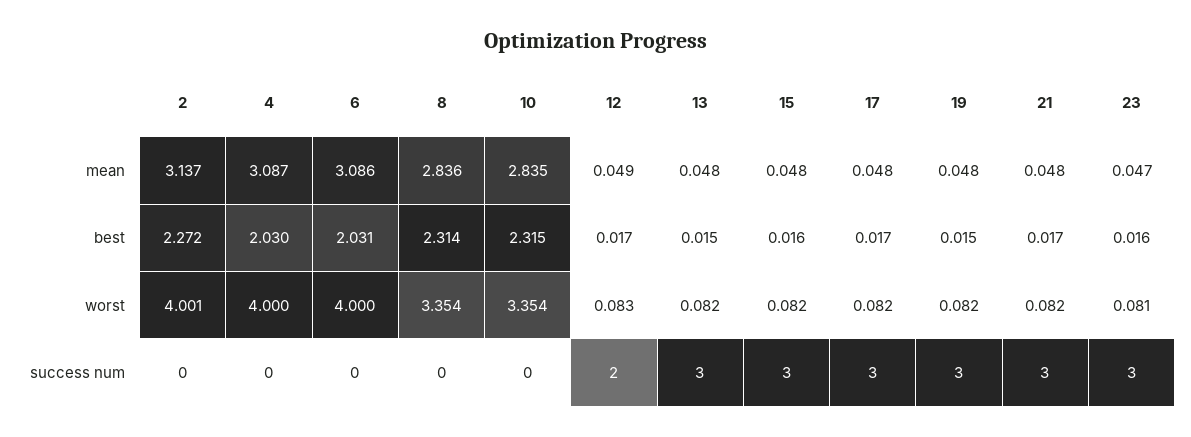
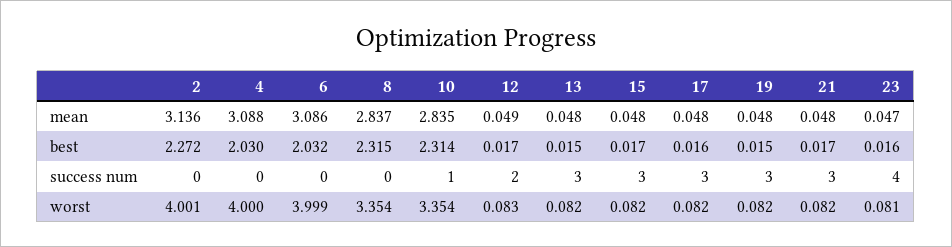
  {
    "2": {
-     "mean": 3.137,
+     "mean": 3.136,
      "best": 2.272,
      "worst": 4.001,
      "success num": 0
    },
    "4": {
-     "mean": 3.087,
+     "mean": 3.088,
      "best": 2.03,
      "worst": 4,
      "success num": 0
    },
    "6": {
      "mean": 3.086,
-     "best": 2.031,
+     "best": 2.032,
-     "worst": 4,
+     "worst": 3.999,
      "success num": 0
    },
    "8": {
-     "mean": 2.836,
+     "mean": 2.837,
-     "best": 2.314,
+     "best": 2.315,
      "worst": 3.354,
      "success num": 0
    },
    "10": {
      "mean": 2.835,
-     "best": 2.315,
+     "best": 2.314,
      "worst": 3.354,
-     "success num": 0
+     "success num": 1
    },
    "12": {
      "mean": 0.049,
      "best": 0.017,
      "worst": 0.083,
      "success num": 2
    },
    "13": {
      "mean": 0.048,
      "best": 0.015,
      "worst": 0.082,
      "success num": 3
    },
    "15": {
      "mean": 0.048,
-     "best": 0.016,
+     "best": 0.017,
      "worst": 0.082,
      "success num": 3
    },
    "17": {
      "mean": 0.048,
-     "best": 0.017,
+     "best": 0.016,
      "worst": 0.082,
      "success num": 3
    },
    "19": {
      "mean": 0.048,
      "best": 0.015,
      "worst": 0.082,
      "success num": 3
    },
    "21": {
      "mean": 0.048,
      "best": 0.017,
      "worst": 0.082,
      "success num": 3
    },
    "23": {
      "mean": 0.047,
      "best": 0.016,
      "worst": 0.081,
-     "success num": 3
+     "success num": 4
    }
  }

